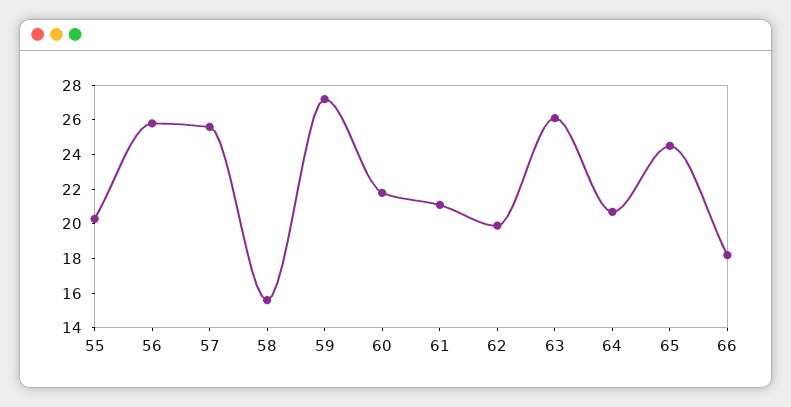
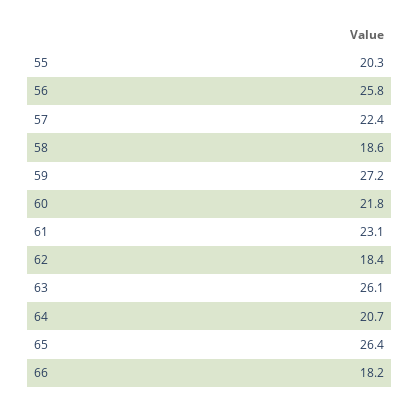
  {
    "55": 20.3,
    "56": 25.8,
-   "57": 25.5,
+   "57": 22.4,
-   "58": 15.5,
+   "58": 18.6,
    "59": 27.2,
    "60": 21.8,
-   "61": 21,
+   "61": 23.1,
-   "62": 20,
+   "62": 18.4,
    "63": 26.1,
    "64": 20.7,
-   "65": 24.5,
+   "65": 26.4,
    "66": 18.2
  }

